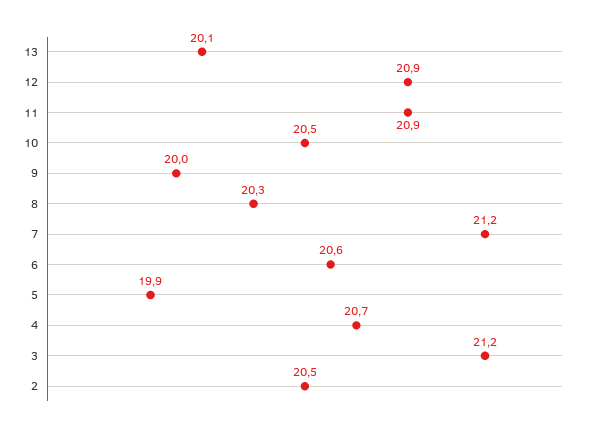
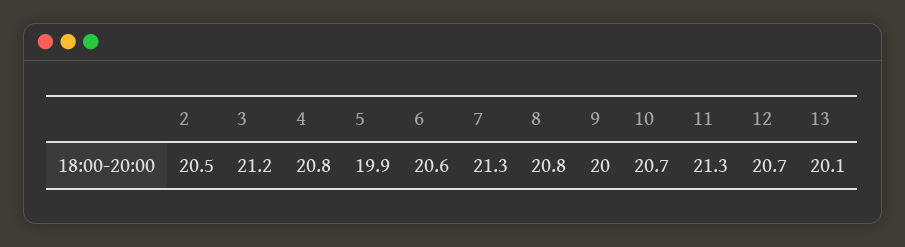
  {
    "13": 20.1,
-   "12": 20.9,
+   "12": 20.7,
-   "11": 20.9,
+   "11": 21.3,
-   "10": 20.5,
+   "10": 20.7,
    "9": 20,
-   "8": 20.3,
+   "8": 20.8,
-   "7": 21.2,
+   "7": 21.3,
    "6": 20.6,
    "5": 19.9,
-   "4": 20.7,
+   "4": 20.8,
    "3": 21.2,
    "2": 20.5
  }

